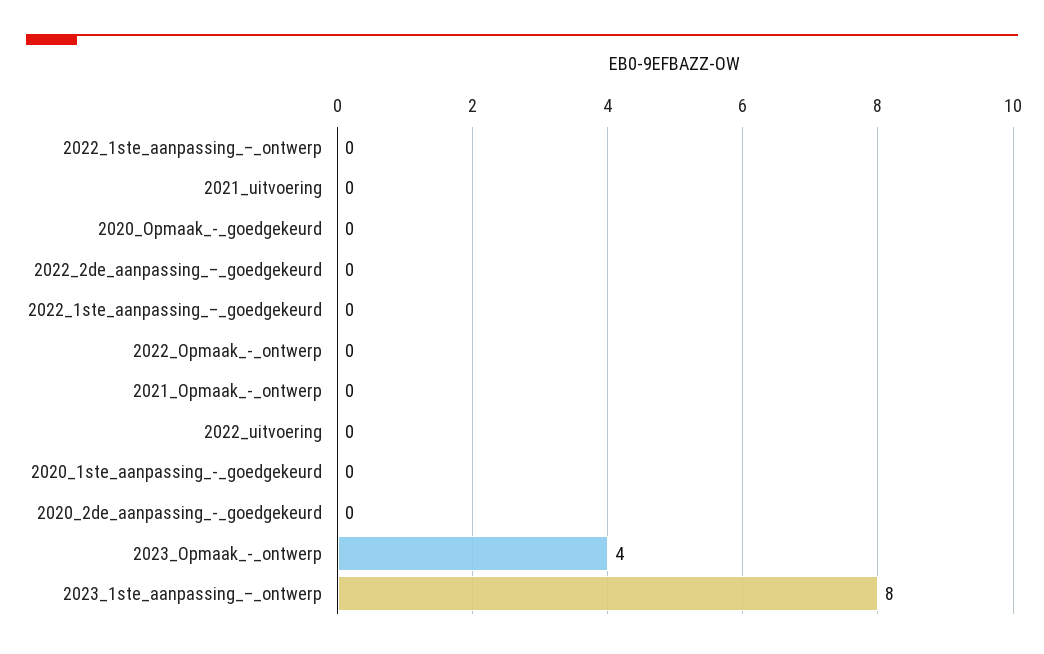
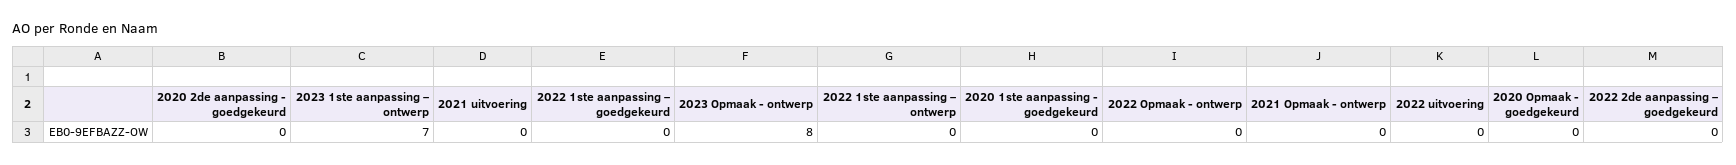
  {
    "2022_1ste_aanpassing_–_ontwerp": 0,
    "2021_uitvoering": 0,
    "2020_Opmaak_-_goedgekeurd": 0,
    "2022_2de_aanpassing_–_goedgekeurd": 0,
    "2022_1ste_aanpassing_–_goedgekeurd": 0,
    "2022_Opmaak_-_ontwerp": 0,
    "2021_Opmaak_-_ontwerp": 0,
    "2022_uitvoering": 0,
    "2020_1ste_aanpassing_-_goedgekeurd": 0,
    "2020_2de_aanpassing_-_goedgekeurd": 0,
-   "2023_Opmaak_-_ontwerp": 4,
+   "2023_Opmaak_-_ontwerp": 8,
-   "2023_1ste_aanpassing_–_ontwerp": 8
+   "2023_1ste_aanpassing_–_ontwerp": 7
  }

